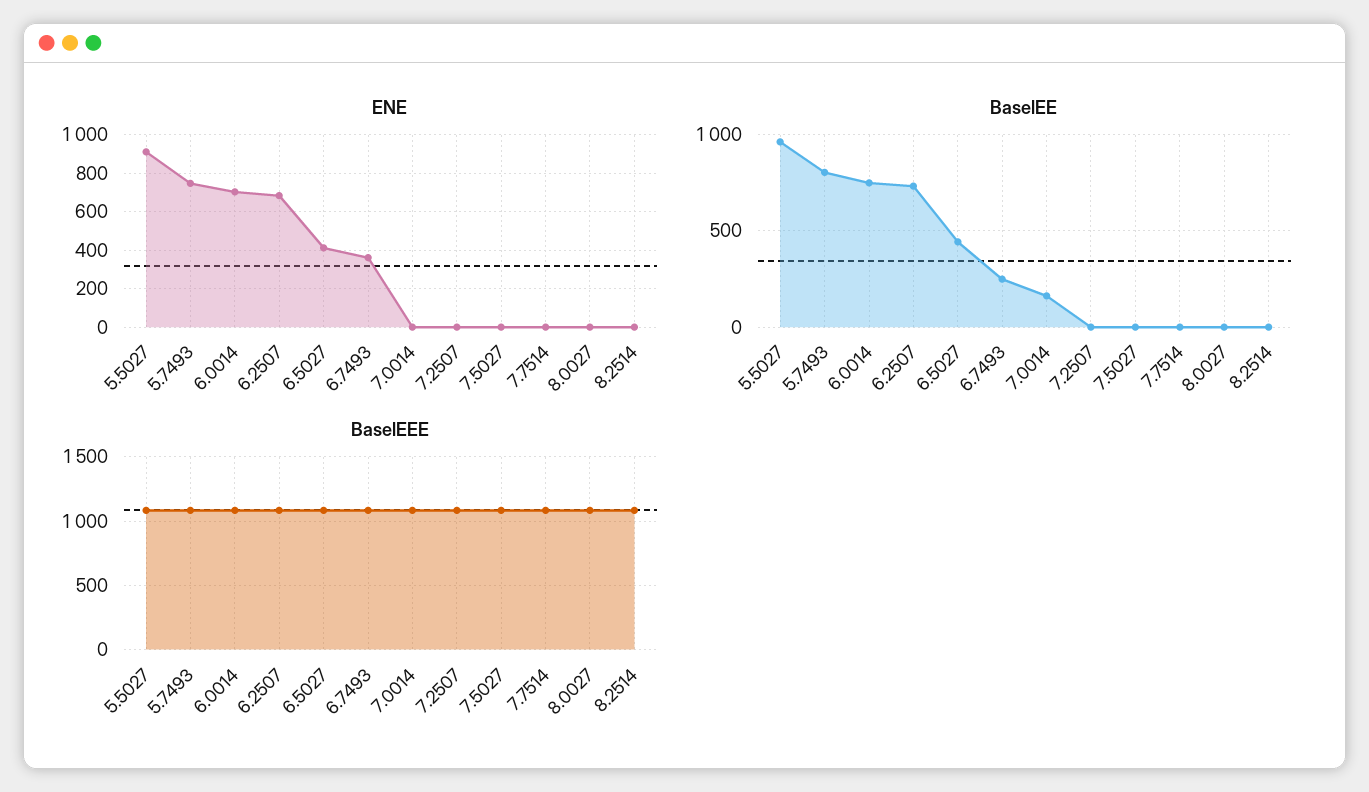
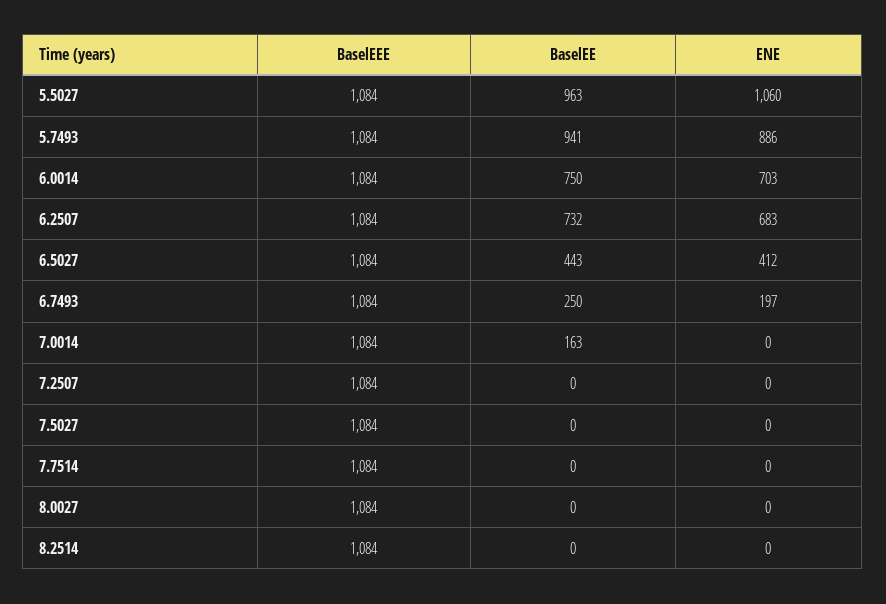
  {
    "ENE": {
-     "5.5027": 900,
+     "5.5027": 1060,
-     "5.7493": 750,
+     "5.7493": 886,
      "6.0014": 703,
      "6.2507": 683,
      "6.5027": 412,
-     "6.7493": 350,
+     "6.7493": 197,
      "7.0014": 0,
      "7.2507": 0,
      "7.5027": 0,
      "7.7514": 0,
      "8.0027": 0,
      "8.2514": 0
    },
    "BaselEE": {
      "5.5027": 963,
-     "5.7493": 800,
+     "5.7493": 941,
      "6.0014": 750,
      "6.2507": 732,
      "6.5027": 443,
      "6.7493": 250,
      "7.0014": 163,
      "7.2507": 0,
      "7.5027": 0,
      "7.7514": 0,
      "8.0027": 0,
      "8.2514": 0
    },
    "BaselEEE": {
      "5.5027": 1084,
      "5.7493": 1084,
      "6.0014": 1084,
      "6.2507": 1084,
      "6.5027": 1084,
      "6.7493": 1084,
      "7.0014": 1084,
      "7.2507": 1084,
      "7.5027": 1084,
      "7.7514": 1084,
      "8.0027": 1084,
      "8.2514": 1084
    }
  }

